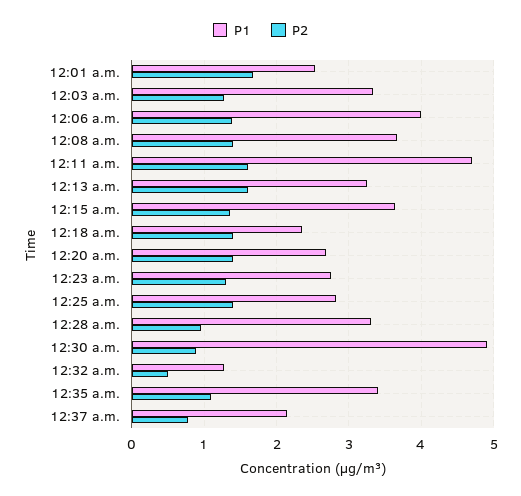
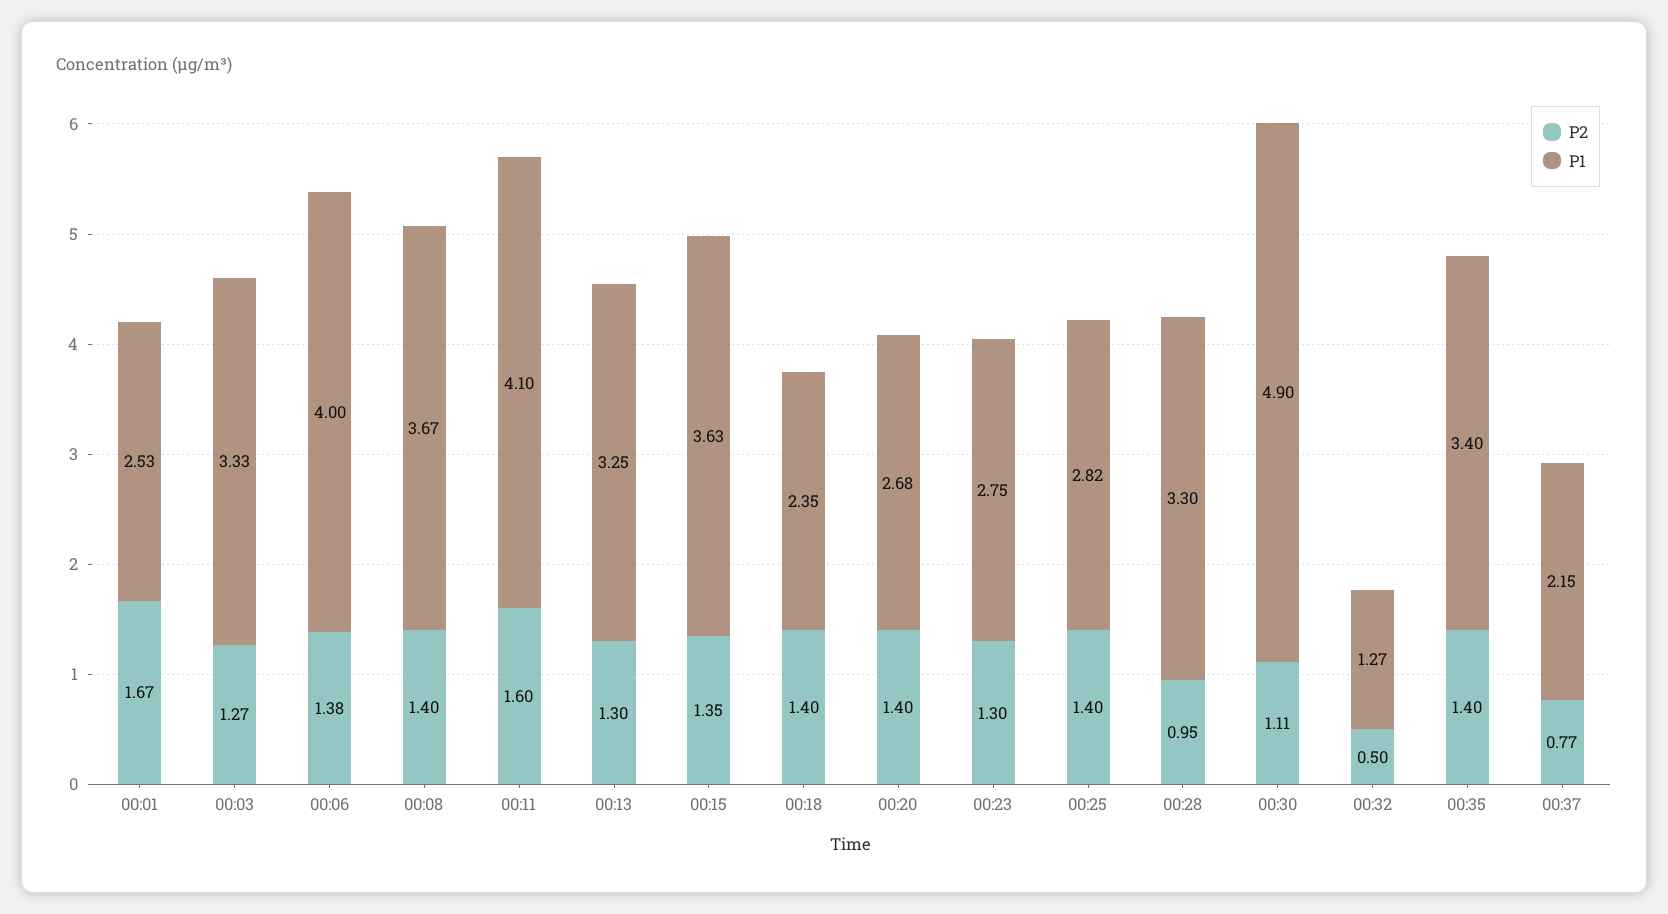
  {
    "P1": {
      "12:01 a.m.": 2.53,
      "12:03 a.m.": 3.33,
      "12:06 a.m.": 4,
      "12:08 a.m.": 3.67,
-     "12:11 a.m.": 4.7,
+     "12:11 a.m.": 4.1,
      "12:13 a.m.": 3.25,
      "12:15 a.m.": 3.63,
      "12:18 a.m.": 2.35,
      "12:20 a.m.": 2.68,
      "12:23 a.m.": 2.75,
      "12:25 a.m.": 2.82,
      "12:28 a.m.": 3.3,
      "12:30 a.m.": 4.9,
      "12:32 a.m.": 1.27,
      "12:35 a.m.": 3.4,
      "12:37 a.m.": 2.15
    },
    "P2": {
      "12:01 a.m.": 1.67,
      "12:03 a.m.": 1.27,
      "12:06 a.m.": 1.38,
      "12:08 a.m.": 1.4,
      "12:11 a.m.": 1.6,
-     "12:13 a.m.": 1.6,
+     "12:13 a.m.": 1.3,
      "12:15 a.m.": 1.35,
      "12:18 a.m.": 1.4,
      "12:20 a.m.": 1.4,
      "12:23 a.m.": 1.3,
      "12:25 a.m.": 1.4,
      "12:28 a.m.": 0.95,
-     "12:30 a.m.": 0.9,
+     "12:30 a.m.": 1.11,
      "12:32 a.m.": 0.5,
-     "12:35 a.m.": 1.1,
+     "12:35 a.m.": 1.4,
      "12:37 a.m.": 0.77
    }
  }

